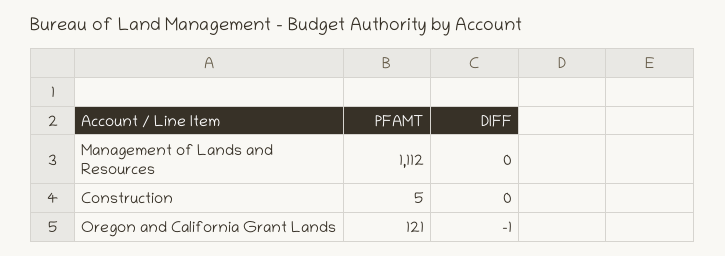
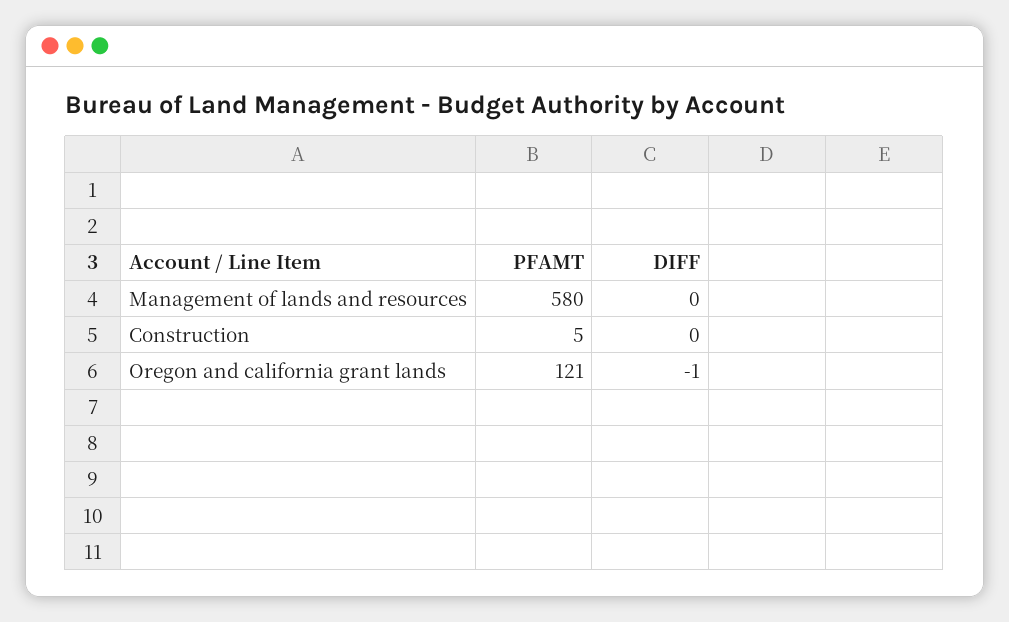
  {
    "PFAMT": {
-     "Management of Lands and Resources": 1112,
+     "Management of Lands and Resources": 580,
      "Construction": 5,
      "Oregon and California Grant Lands": 121
    },
    "DIFF": {
      "Management of Lands and Resources": 0,
      "Construction": 0,
      "Oregon and California Grant Lands": -1
    }
  }

